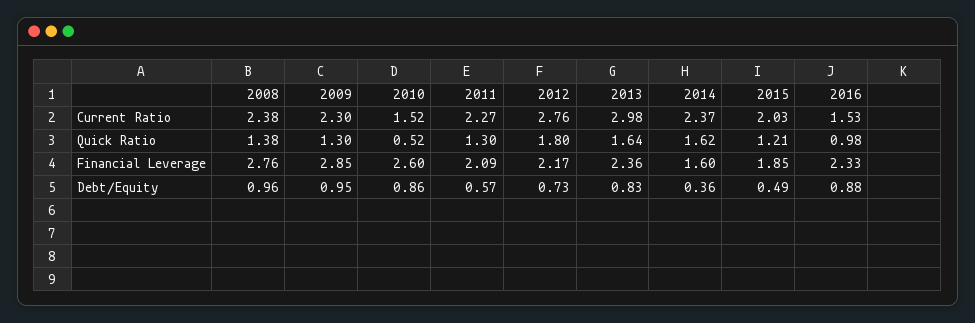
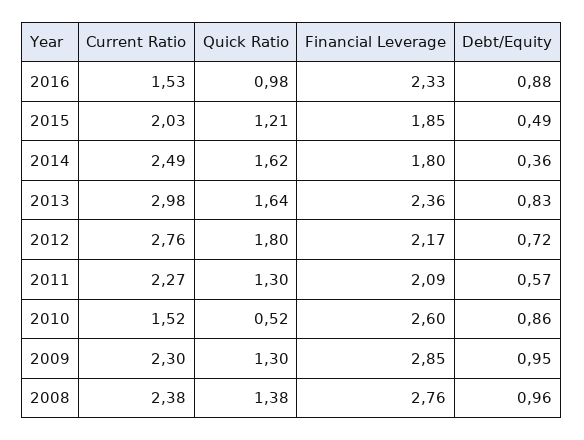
  {
    "2008": {
      "Current Ratio": 2.38,
      "Quick Ratio": 1.38,
      "Financial Leverage": 2.76,
      "Debt/Equity": 0.96
    },
    "2009": {
      "Current Ratio": 2.3,
      "Quick Ratio": 1.3,
      "Financial Leverage": 2.85,
      "Debt/Equity": 0.95
    },
    "2010": {
      "Current Ratio": 1.52,
      "Quick Ratio": 0.52,
      "Financial Leverage": 2.6,
      "Debt/Equity": 0.86
    },
    "2011": {
      "Current Ratio": 2.27,
      "Quick Ratio": 1.3,
      "Financial Leverage": 2.09,
      "Debt/Equity": 0.57
    },
    "2012": {
      "Current Ratio": 2.76,
      "Quick Ratio": 1.8,
      "Financial Leverage": 2.17,
-     "Debt/Equity": 0.73
+     "Debt/Equity": 0.72
    },
    "2013": {
      "Current Ratio": 2.98,
      "Quick Ratio": 1.64,
      "Financial Leverage": 2.36,
      "Debt/Equity": 0.83
    },
    "2014": {
-     "Current Ratio": 2.37,
+     "Current Ratio": 2.49,
      "Quick Ratio": 1.62,
-     "Financial Leverage": 1.6,
+     "Financial Leverage": 1.8,
      "Debt/Equity": 0.36
    },
    "2015": {
      "Current Ratio": 2.03,
      "Quick Ratio": 1.21,
      "Financial Leverage": 1.85,
      "Debt/Equity": 0.49
    },
    "2016": {
      "Current Ratio": 1.53,
      "Quick Ratio": 0.98,
      "Financial Leverage": 2.33,
      "Debt/Equity": 0.88
    }
  }

